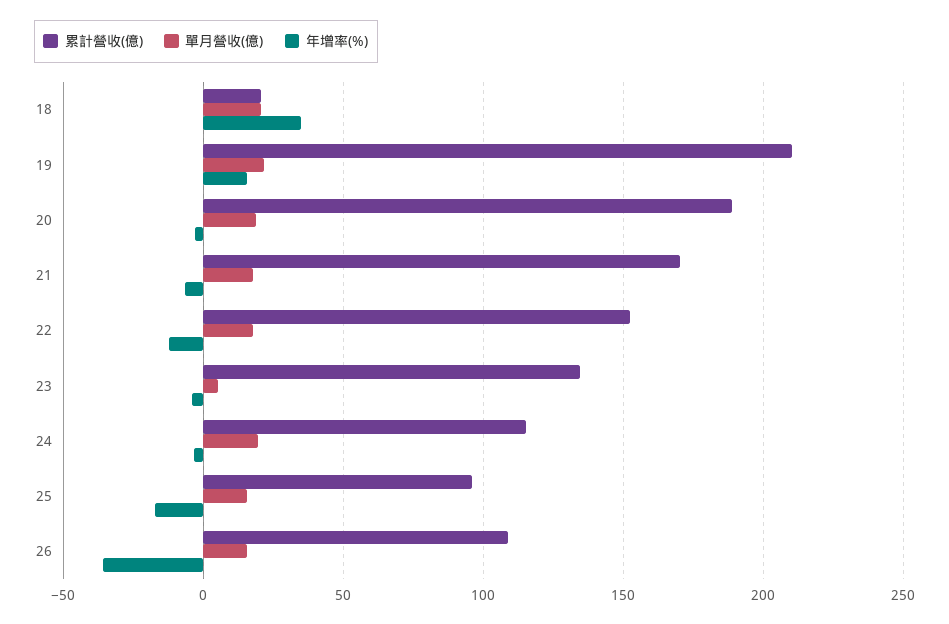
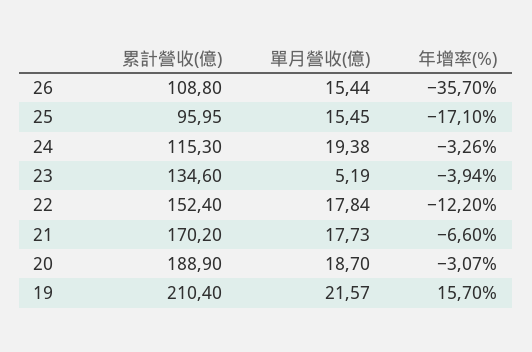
  {
    "累計營收(億)": {
-     "18": 20,
      "19": 210.4,
      "20": 188.9,
      "21": 170.2,
      "22": 152.4,
      "23": 134.6,
      "24": 115.3,
      "25": 95.95,
      "26": 108.8
    },
    "單月營收(億)": {
-     "18": 20,
      "19": 21.57,
      "20": 18.7,
      "21": 17.73,
      "22": 17.84,
      "23": 5.19,
      "24": 19.38,
      "25": 15.45,
      "26": 15.44
    },
    "年增率(%)": {
-     "18": 35,
      "19": 15.7,
      "20": -3.07,
      "21": -6.6,
      "22": -12.2,
      "23": -3.94,
      "24": -3.26,
      "25": -17.1,
      "26": -35.7
    }
  }

